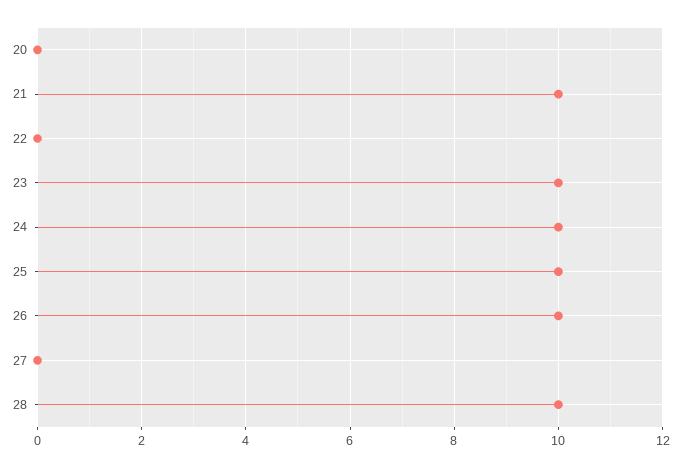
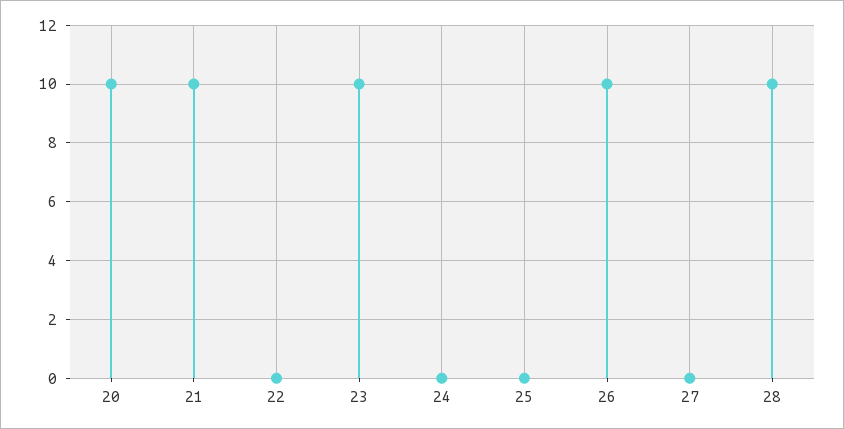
  {
-   "20": 0,
+   "20": 10,
    "21": 10,
    "22": 0,
    "23": 10,
-   "24": 10,
+   "24": 0,
-   "25": 10,
+   "25": 0,
    "26": 10,
    "27": 0,
    "28": 10
  }

